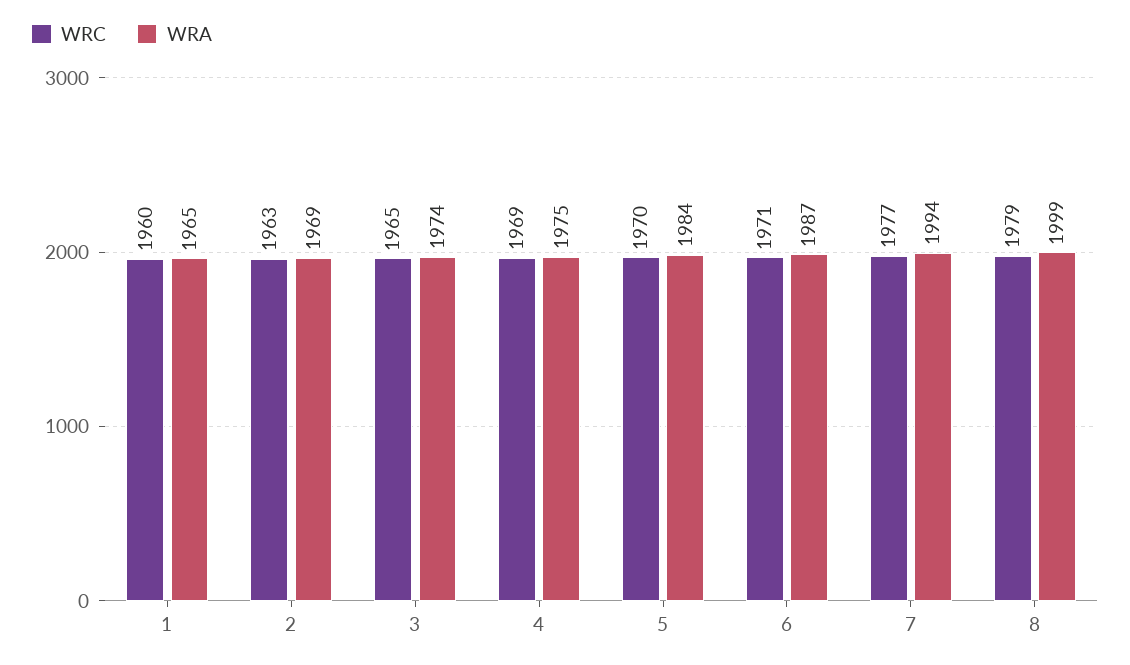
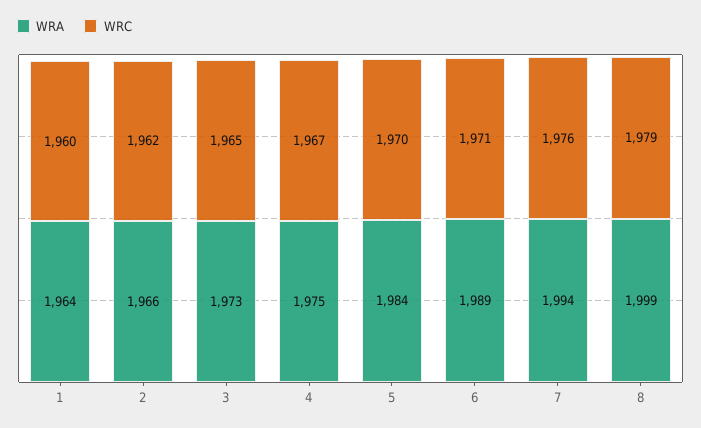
  {
    "WRC": {
      "1": 1960,
-     "2": 1963,
+     "2": 1962,
      "3": 1965,
-     "4": 1969,
+     "4": 1967,
      "5": 1970,
      "6": 1971,
-     "7": 1977,
+     "7": 1976,
      "8": 1979
    },
    "WRA": {
-     "1": 1965,
+     "1": 1964,
-     "2": 1969,
+     "2": 1966,
-     "3": 1974,
+     "3": 1973,
      "4": 1975,
      "5": 1984,
-     "6": 1987,
+     "6": 1989,
      "7": 1994,
      "8": 1999
    }
  }

